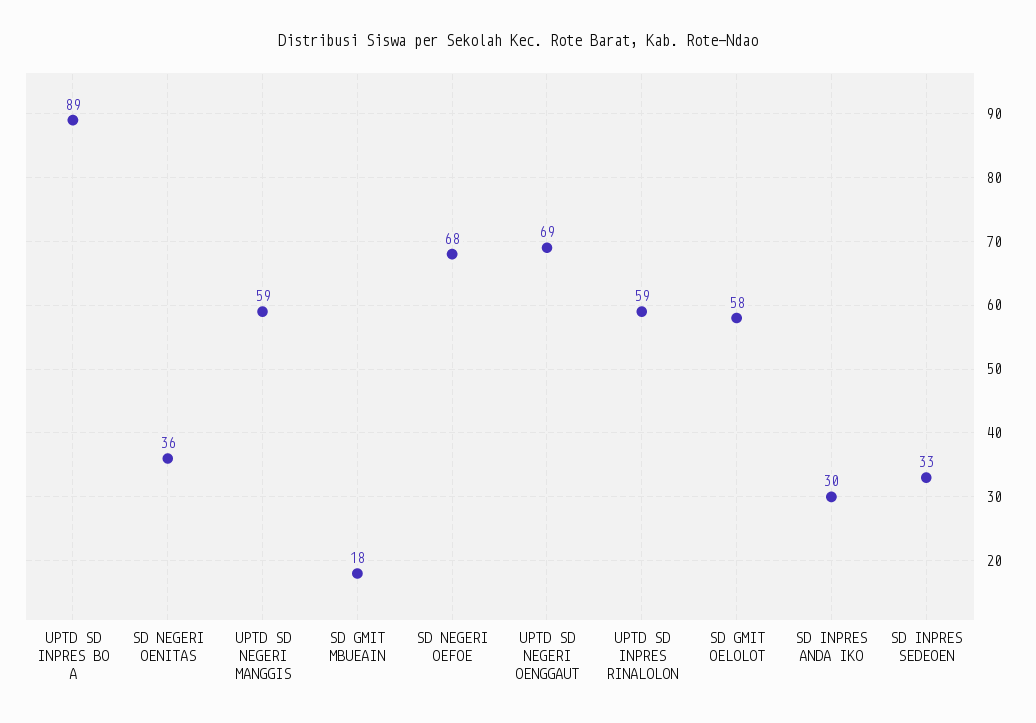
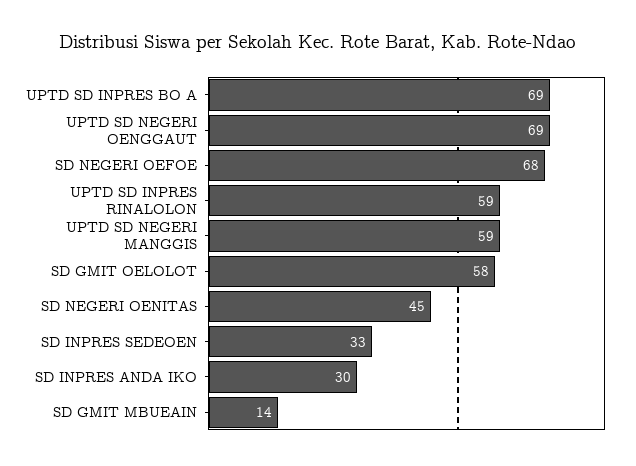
  {
-   "UPTD SD INPRES BO A": 89,
+   "UPTD SD INPRES BO A": 69,
-   "SD NEGERI OENITAS": 36,
+   "SD NEGERI OENITAS": 45,
    "UPTD SD NEGERI MANGGIS": 59,
-   "SD GMIT MBUEAIN": 18,
+   "SD GMIT MBUEAIN": 14,
    "SD NEGERI OEFOE": 68,
    "UPTD SD NEGERI OENGGAUT": 69,
    "UPTD SD INPRES RINALOLON": 59,
    "SD GMIT OELOLOT": 58,
    "SD INPRES ANDA IKO": 30,
    "SD INPRES SEDEOEN": 33
  }

